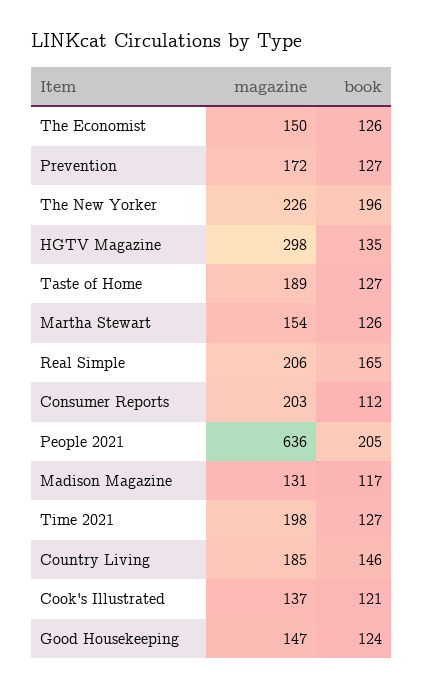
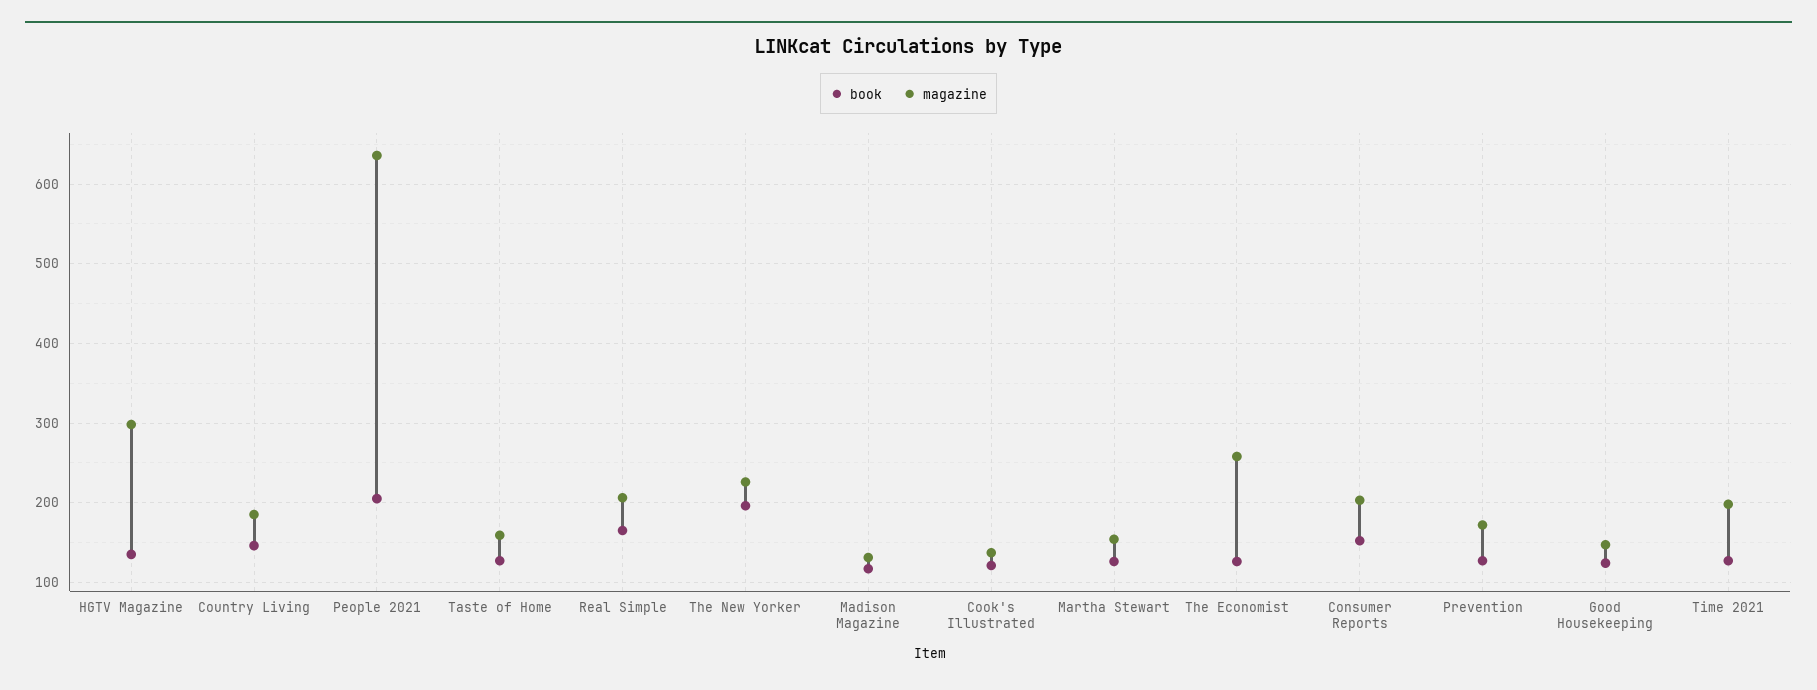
  {
    "magazine": {
-     "The Economist": 150,
+     "The Economist": 260,
      "Prevention": 172,
      "The New Yorker": 226,
      "HGTV Magazine": 298,
-     "Taste of Home": 189,
+     "Taste of Home": 160,
      "Martha Stewart": 154,
      "Real Simple": 206,
      "Consumer Reports": 203,
      "People 2021": 636,
      "Madison Magazine": 131,
      "Time 2021": 198,
      "Country Living": 185,
      "Cook's Illustrated": 137,
      "Good Housekeeping": 147
    },
    "book": {
      "The Economist": 126,
      "Prevention": 127,
      "The New Yorker": 196,
      "HGTV Magazine": 135,
      "Taste of Home": 127,
      "Martha Stewart": 126,
      "Real Simple": 165,
-     "Consumer Reports": 112,
+     "Consumer Reports": 150,
      "People 2021": 205,
      "Madison Magazine": 117,
      "Time 2021": 127,
      "Country Living": 146,
      "Cook's Illustrated": 121,
      "Good Housekeeping": 124
    }
  }

